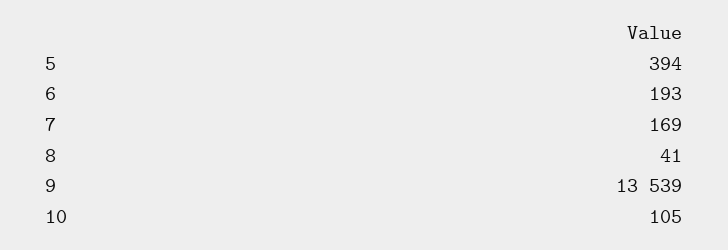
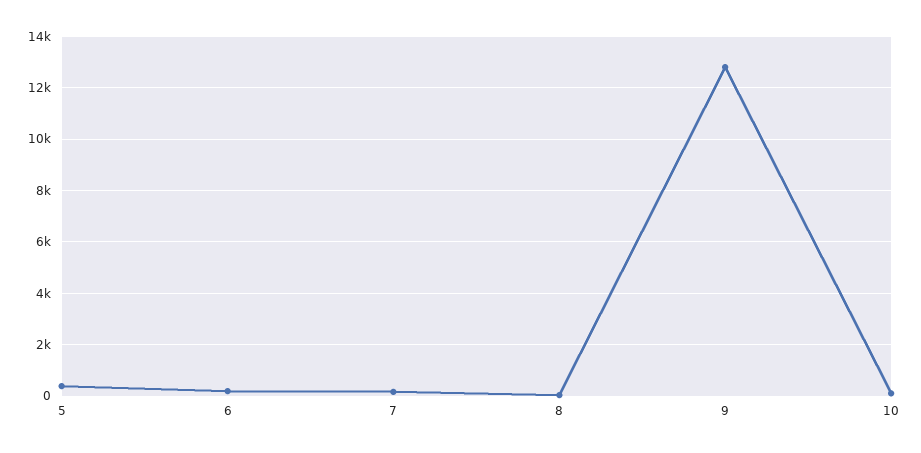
  {
    "5": 394,
    "6": 193,
    "7": 169,
    "8": 41,
-   "9": 13539,
+   "9": 12750,
    "10": 105
  }

